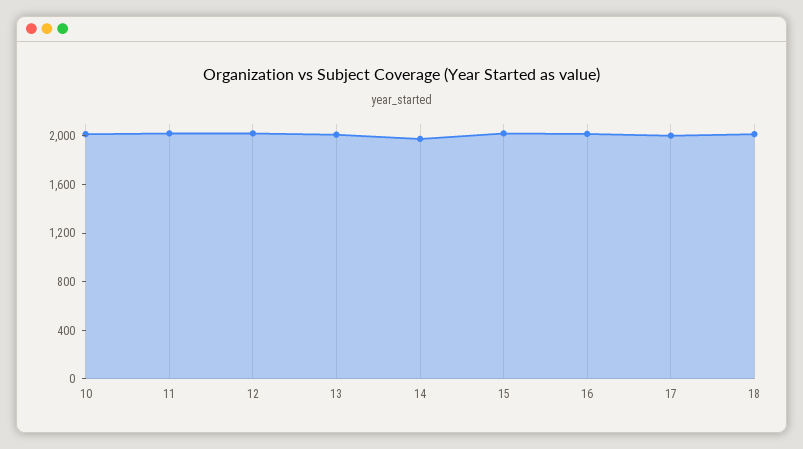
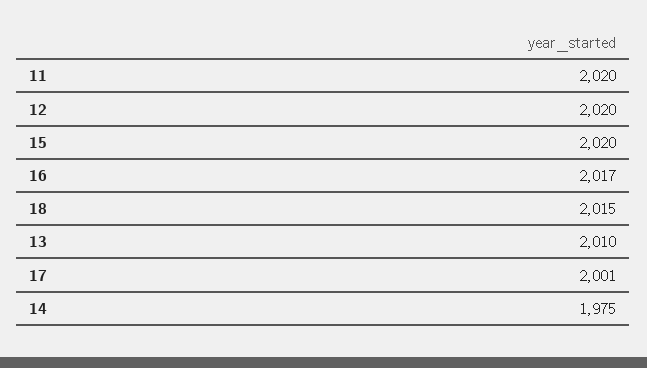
  {
-   "10": 2000,
    "11": 2020,
    "12": 2020,
    "13": 2010,
    "14": 1975,
    "15": 2020,
    "16": 2017,
    "17": 2001,
    "18": 2015
  }

